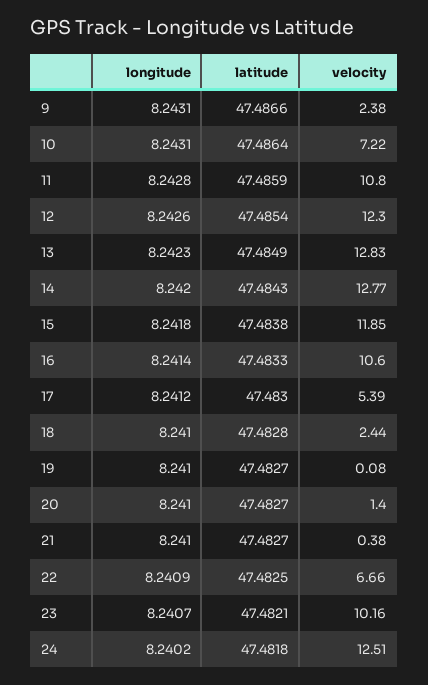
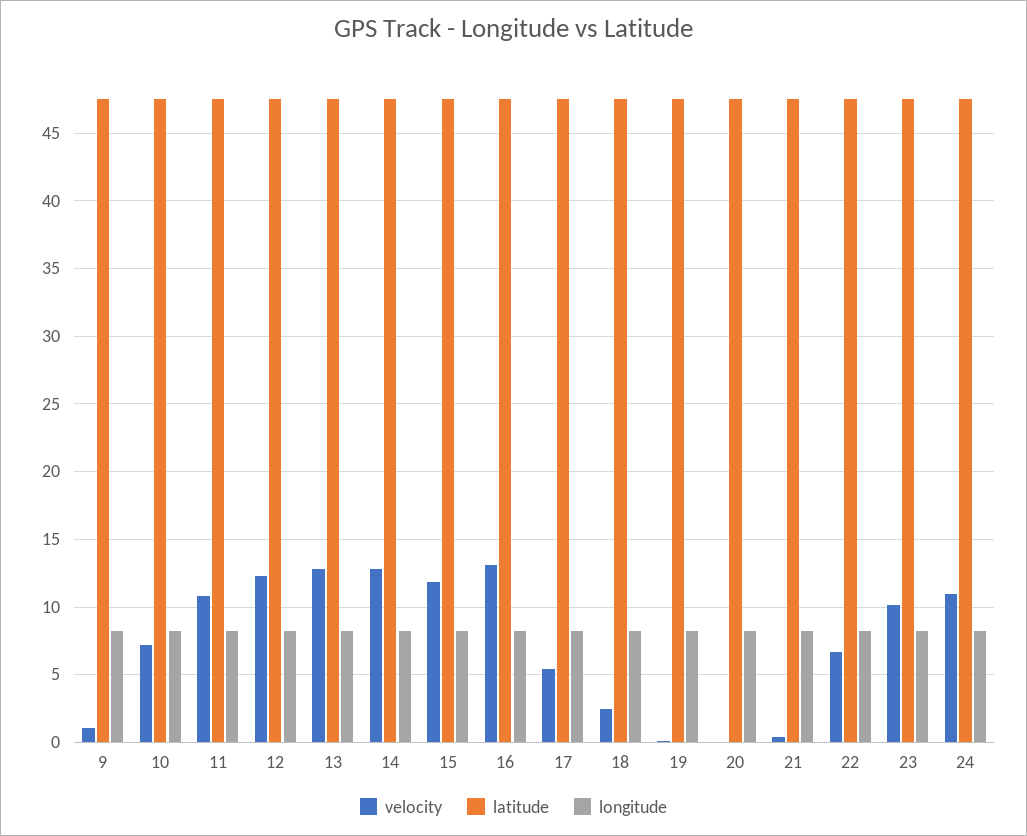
  {
    "longitude": {
      "9": 8.2431,
      "10": 8.2431,
      "11": 8.2428,
      "12": 8.2426,
      "13": 8.2423,
      "14": 8.242,
      "15": 8.2418,
      "16": 8.2414,
      "17": 8.2412,
      "18": 8.241,
      "19": 8.241,
      "20": 8.241,
      "21": 8.241,
      "22": 8.2409,
      "23": 8.2407,
      "24": 8.2402
    },
    "latitude": {
      "9": 47.4866,
      "10": 47.4864,
      "11": 47.4859,
      "12": 47.4854,
      "13": 47.4849,
      "14": 47.4843,
      "15": 47.4838,
      "16": 47.4833,
      "17": 47.483,
      "18": 47.4828,
      "19": 47.4827,
      "20": 47.4827,
      "21": 47.4827,
      "22": 47.4825,
      "23": 47.4821,
      "24": 47.4818
    },
    "velocity": {
-     "9": 2.38,
+     "9": 1,
      "10": 7.22,
      "11": 10.8,
      "12": 12.3,
      "13": 12.83,
      "14": 12.77,
      "15": 11.85,
-     "16": 10.6,
+     "16": 13,
      "17": 5.39,
      "18": 2.44,
      "19": 0.08,
-     "20": 1.4,
+     "20": 0,
      "21": 0.38,
      "22": 6.66,
      "23": 10.16,
-     "24": 12.51
+     "24": 11
    }
  }

